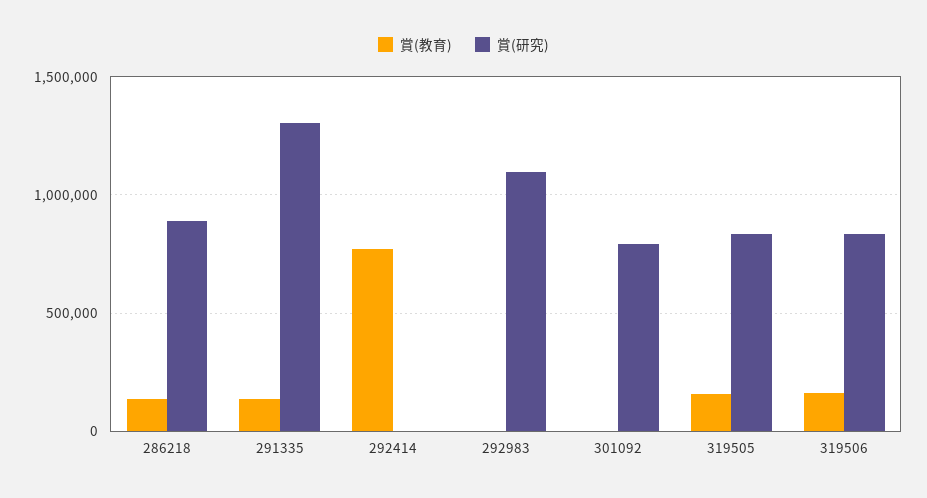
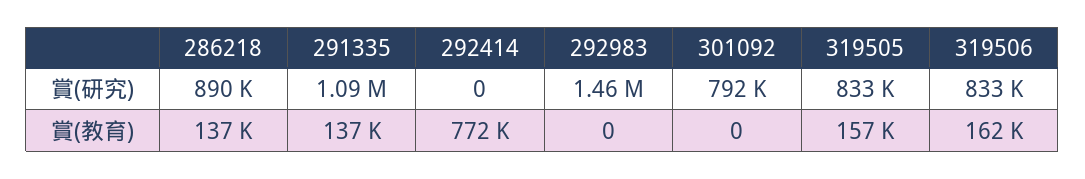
  {
    "賞(教育)": {
      "286218": 137000,
      "291335": 137000,
      "292414": 772000,
      "292983": 0,
      "301092": 0,
      "319505": 157000,
      "319506": 162000
    },
    "賞(研究)": {
      "286218": 890000,
-     "291335": 1300000,
+     "291335": 1090000,
      "292414": 0,
-     "292983": 1100000,
+     "292983": 1460000,
      "301092": 792000,
      "319505": 833000,
      "319506": 833000
    }
  }

